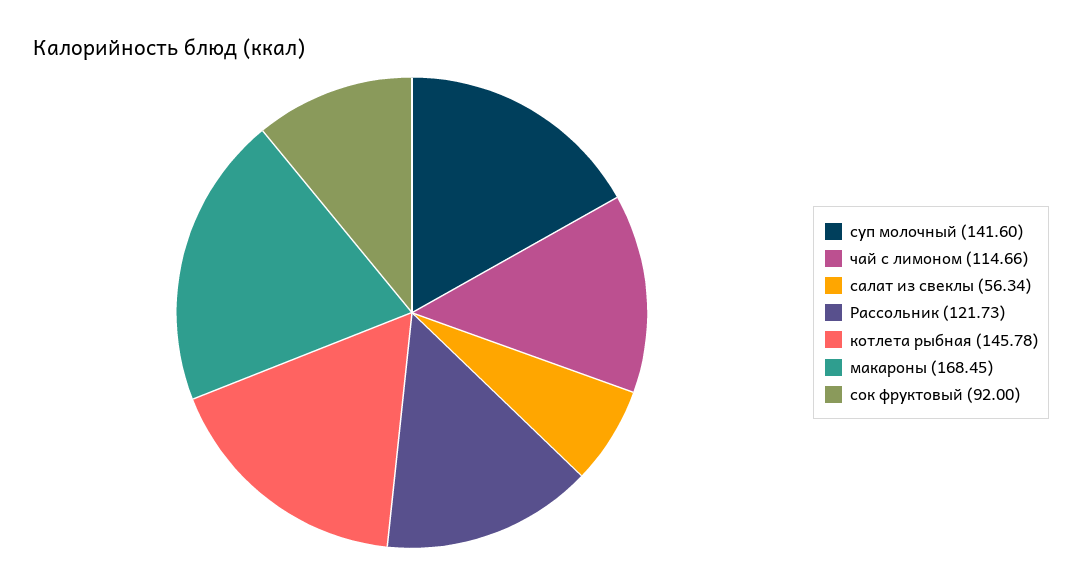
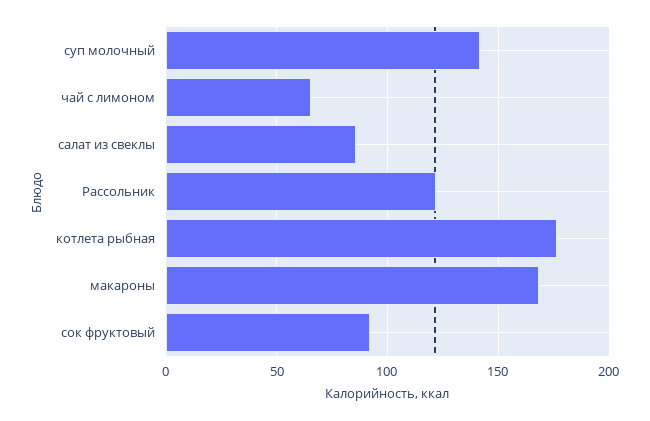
  {
    "суп молочный": 141.6,
-   "чай с лимоном": 114.66,
+   "чай с лимоном": 65,
-   "салат из свеклы": 56.34,
+   "салат из свеклы": 85,
    "Рассольник": 121.73,
-   "котлета рыбная": 145.78,
+   "котлета рыбная": 175,
    "макароны": 168.45,
    "сок фруктовый": 92
  }

